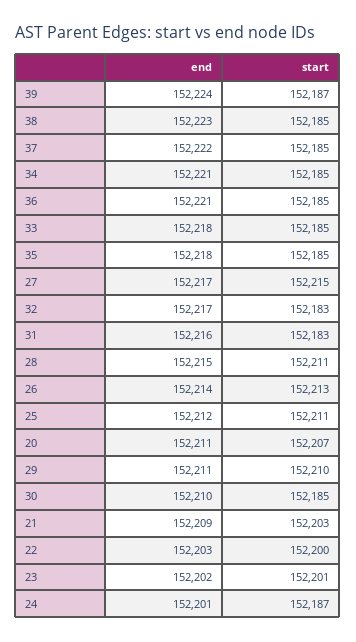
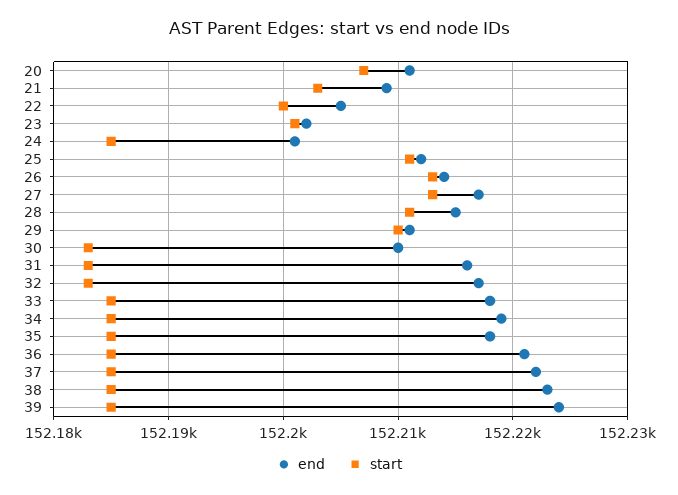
  {
    "end": {
      "39": 152224,
      "38": 152223,
      "37": 152222,
-     "34": 152221,
+     "34": 152219,
      "36": 152221,
      "33": 152218,
      "35": 152218,
      "27": 152217,
      "32": 152217,
      "31": 152216,
      "28": 152215,
      "26": 152214,
      "25": 152212,
      "20": 152211,
      "29": 152211,
      "30": 152210,
      "21": 152209,
-     "22": 152203,
+     "22": 152205,
      "23": 152202,
      "24": 152201
    },
    "start": {
-     "39": 152187,
+     "39": 152185,
      "38": 152185,
      "37": 152185,
      "34": 152185,
      "36": 152185,
      "33": 152185,
      "35": 152185,
-     "27": 152215,
+     "27": 152213,
      "32": 152183,
      "31": 152183,
      "28": 152211,
      "26": 152213,
      "25": 152211,
      "20": 152207,
      "29": 152210,
-     "30": 152185,
+     "30": 152183,
      "21": 152203,
      "22": 152200,
      "23": 152201,
-     "24": 152187
+     "24": 152185
    }
  }

